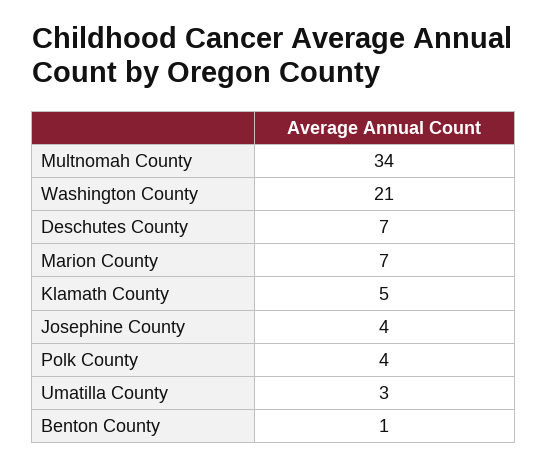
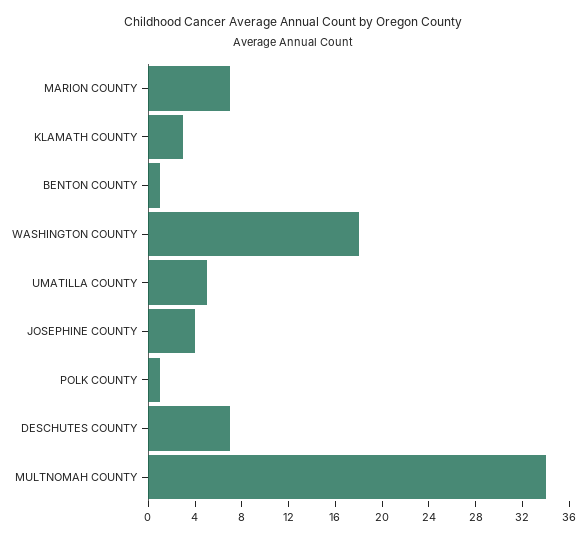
  {
    "Multnomah County": 34,
-   "Washington County": 21,
+   "Washington County": 18,
    "Deschutes County": 7,
    "Marion County": 7,
-   "Klamath County": 5,
+   "Klamath County": 3,
    "Josephine County": 4,
-   "Polk County": 4,
+   "Polk County": 1,
-   "Umatilla County": 3,
+   "Umatilla County": 5,
    "Benton County": 1
  }

